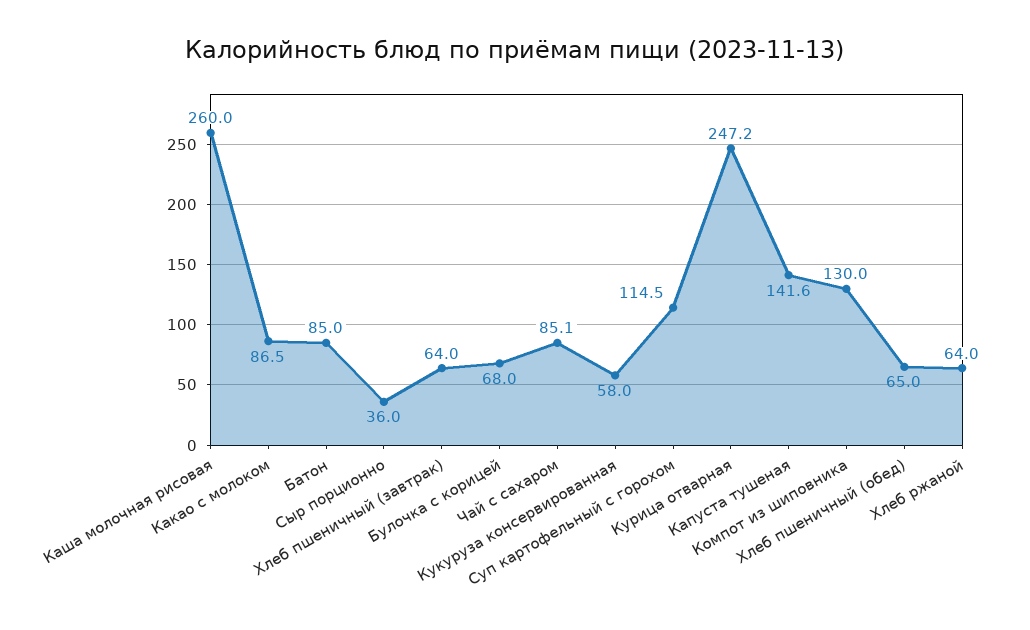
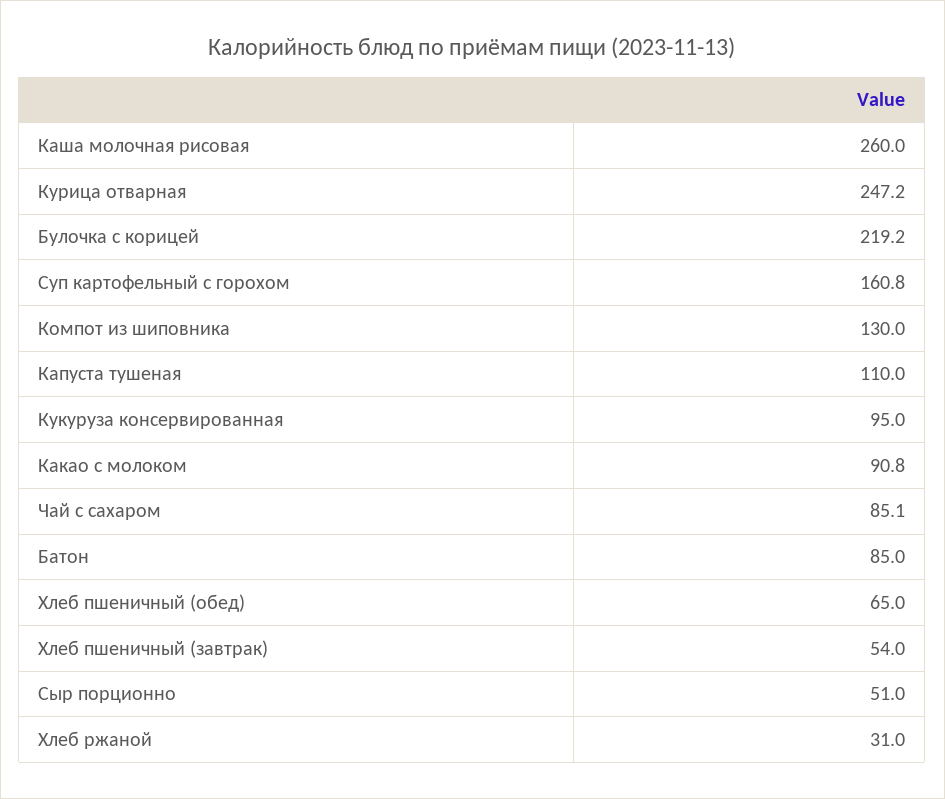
  {
    "Каша молочная рисовая": 260,
-   "Какао с молоком": 86.5,
+   "Какао с молоком": 90.8,
    "Батон": 85,
-   "Сыр порционно": 36,
+   "Сыр порционно": 51,
-   "Хлеб пшеничный (завтрак)": 64,
+   "Хлеб пшеничный (завтрак)": 54,
-   "Булочка с корицей": 68,
+   "Булочка с корицей": 219.2,
    "Чай с сахаром": 85.1,
-   "Кукуруза консервированная": 58,
+   "Кукуруза консервированная": 95,
-   "Суп картофельный с горохом": 114.5,
+   "Суп картофельный с горохом": 160.8,
    "Курица отварная": 247.2,
-   "Капуста тушеная": 141.6,
+   "Капуста тушеная": 110,
    "Компот из шиповника": 130,
    "Хлеб пшеничный (обед)": 65,
-   "Хлеб ржаной": 64
+   "Хлеб ржаной": 31
  }

